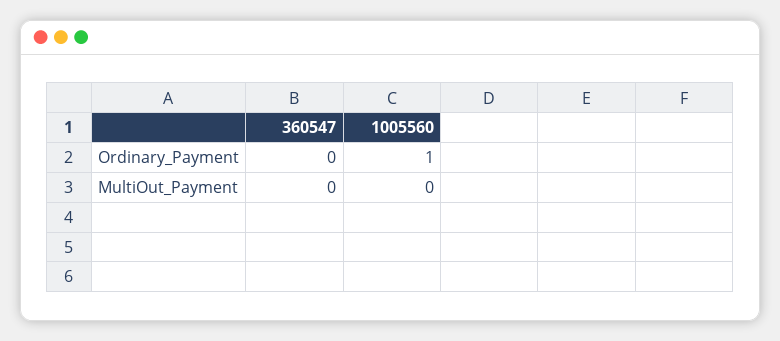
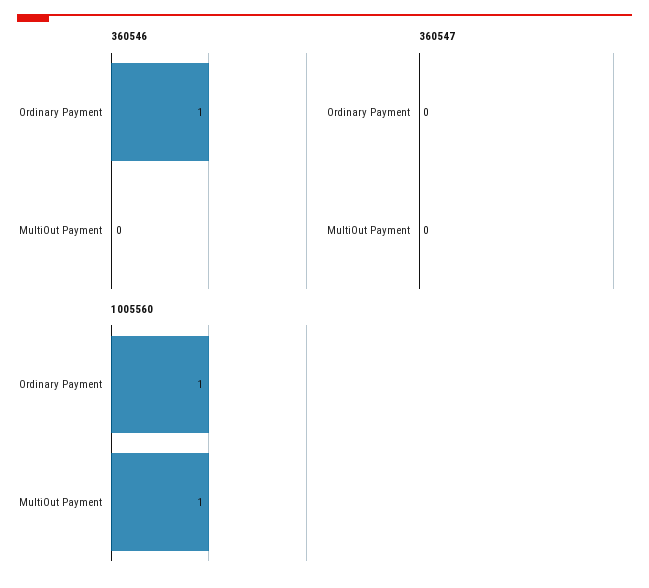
  {
    "360547": {
      "Ordinary_Payment": 0,
      "MultiOut_Payment": 0
    },
    "1005560": {
      "Ordinary_Payment": 1,
-     "MultiOut_Payment": 0
+     "MultiOut_Payment": 1
-   }
+   },
+   "360546": {
+     "Ordinary_Payment": 1,
+     "MultiOut_Payment": 0
+   }
  }

